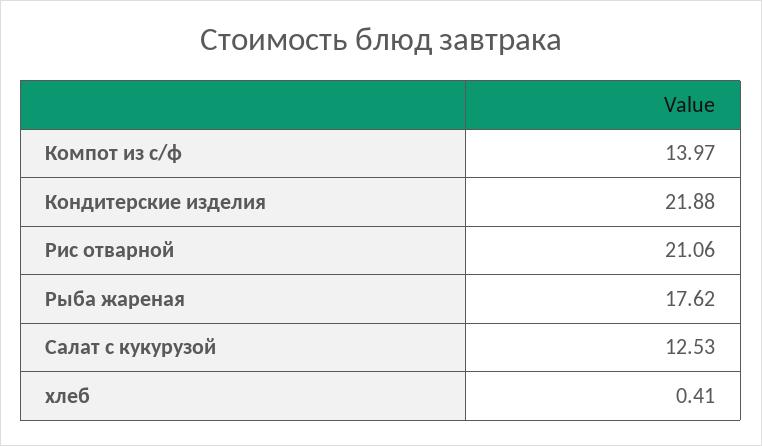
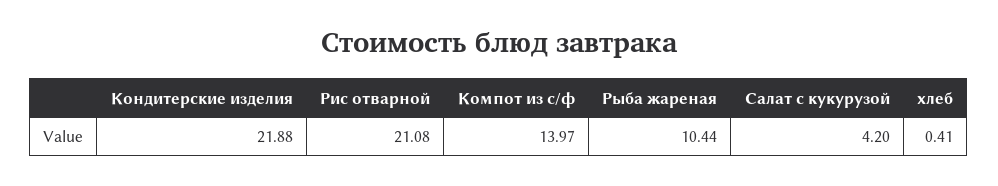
  {
    "Компот из с/ф": 13.97,
    "Кондитерские изделия": 21.88,
-   "Рис отварной": 21.06,
+   "Рис отварной": 21.08,
-   "Рыба жареная": 17.62,
+   "Рыба жареная": 10.44,
-   "Салат с кукурузой": 12.53,
+   "Салат с кукурузой": 4.2,
    "хлеб": 0.41
  }

